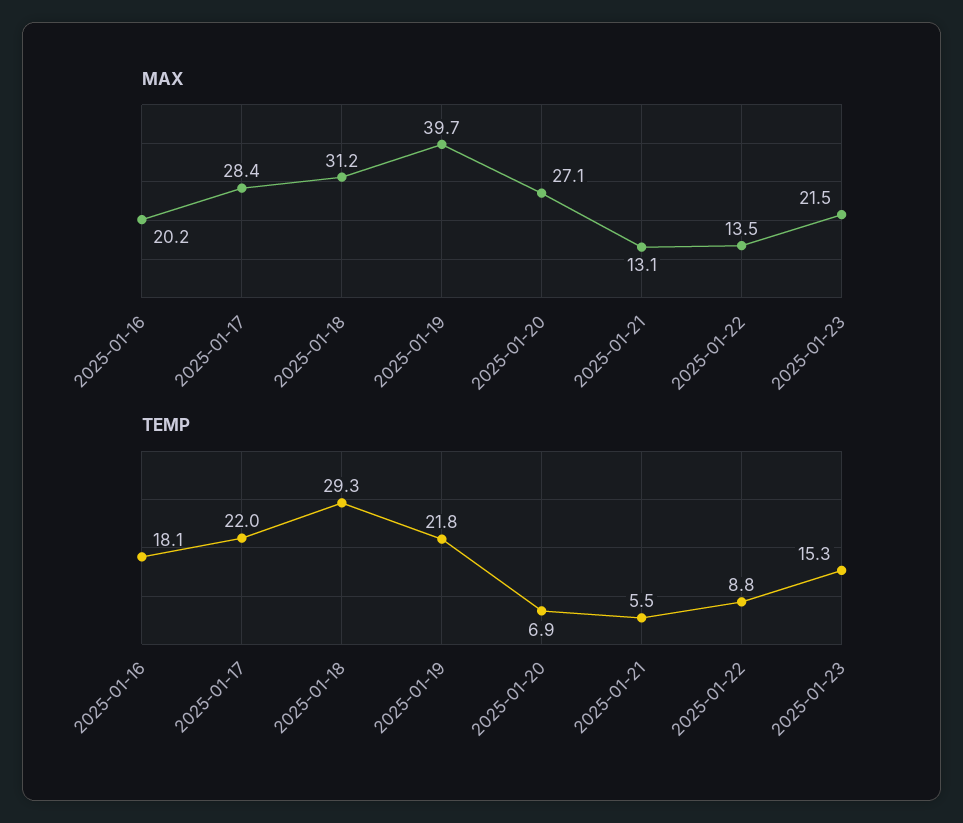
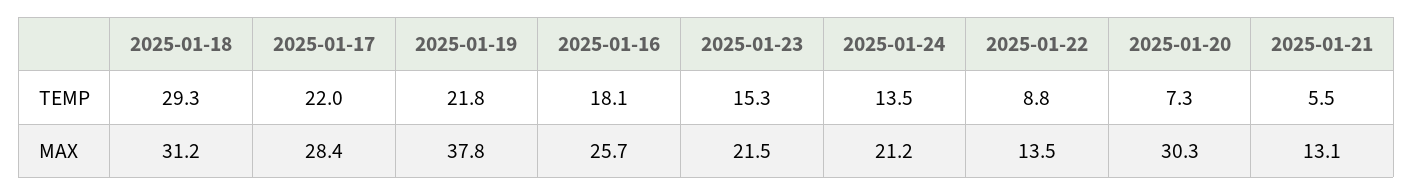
  {
    "MAX": {
-     "2025-01-16": 20.2,
+     "2025-01-16": 25.7,
      "2025-01-17": 28.4,
      "2025-01-18": 31.2,
-     "2025-01-19": 39.7,
+     "2025-01-19": 37.8,
-     "2025-01-20": 27.1,
+     "2025-01-20": 30.3,
      "2025-01-21": 13.1,
      "2025-01-22": 13.5,
-     "2025-01-23": 21.5
+     "2025-01-23": 21.5,
+     "2025-01-24": 21.2
    },
    "TEMP": {
      "2025-01-16": 18.1,
      "2025-01-17": 22,
      "2025-01-18": 29.3,
      "2025-01-19": 21.8,
-     "2025-01-20": 6.9,
+     "2025-01-20": 7.3,
      "2025-01-21": 5.5,
      "2025-01-22": 8.8,
-     "2025-01-23": 15.3
+     "2025-01-23": 15.3,
+     "2025-01-24": 13.5
    }
  }

